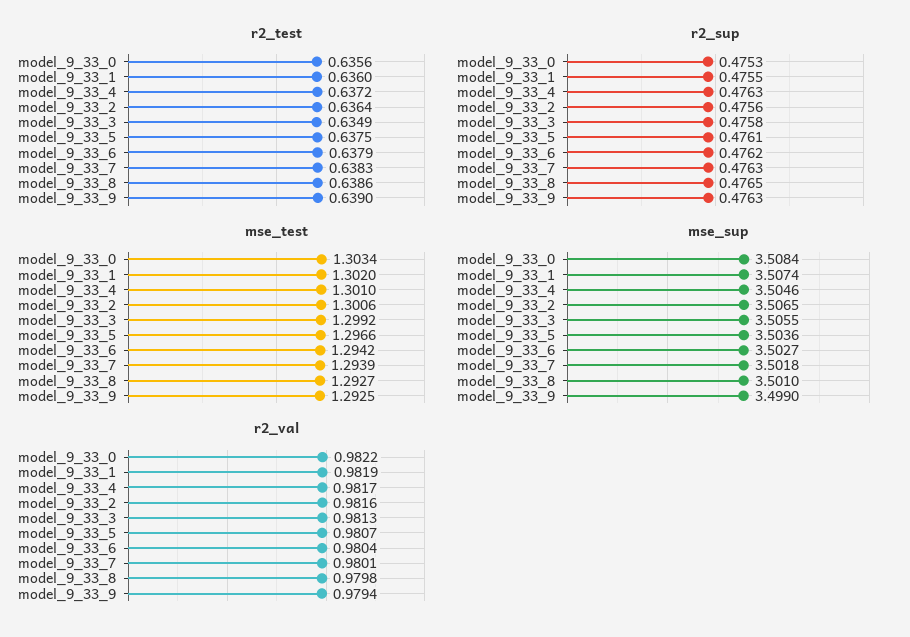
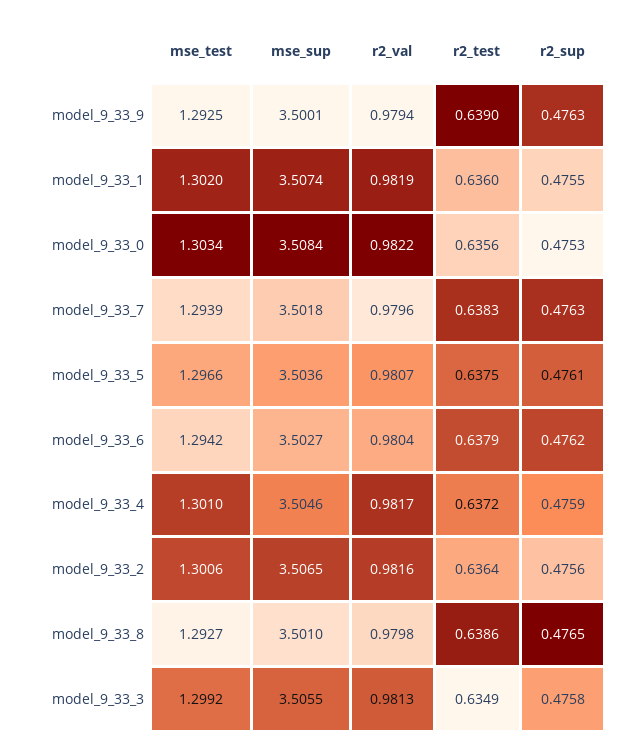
  {
    "r2_test": {
      "model_9_33_0": 0.6356,
      "model_9_33_1": 0.636,
      "model_9_33_4": 0.6372,
      "model_9_33_2": 0.6364,
      "model_9_33_3": 0.6349,
      "model_9_33_5": 0.6375,
      "model_9_33_6": 0.6379,
      "model_9_33_7": 0.6383,
      "model_9_33_8": 0.6386,
      "model_9_33_9": 0.639
    },
    "r2_sup": {
      "model_9_33_0": 0.4753,
      "model_9_33_1": 0.4755,
-     "model_9_33_4": 0.4763,
+     "model_9_33_4": 0.4759,
      "model_9_33_2": 0.4756,
      "model_9_33_3": 0.4758,
      "model_9_33_5": 0.4761,
      "model_9_33_6": 0.4762,
      "model_9_33_7": 0.4763,
      "model_9_33_8": 0.4765,
      "model_9_33_9": 0.4763
    },
    "mse_test": {
      "model_9_33_0": 1.3034,
      "model_9_33_1": 1.302,
      "model_9_33_4": 1.301,
      "model_9_33_2": 1.3006,
      "model_9_33_3": 1.2992,
      "model_9_33_5": 1.2966,
      "model_9_33_6": 1.2942,
      "model_9_33_7": 1.2939,
      "model_9_33_8": 1.2927,
      "model_9_33_9": 1.2925
    },
    "mse_sup": {
      "model_9_33_0": 3.5084,
      "model_9_33_1": 3.5074,
      "model_9_33_4": 3.5046,
      "model_9_33_2": 3.5065,
      "model_9_33_3": 3.5055,
      "model_9_33_5": 3.5036,
      "model_9_33_6": 3.5027,
      "model_9_33_7": 3.5018,
      "model_9_33_8": 3.501,
-     "model_9_33_9": 3.499
+     "model_9_33_9": 3.5001
    },
    "r2_val": {
      "model_9_33_0": 0.9822,
      "model_9_33_1": 0.9819,
      "model_9_33_4": 0.9817,
      "model_9_33_2": 0.9816,
      "model_9_33_3": 0.9813,
      "model_9_33_5": 0.9807,
      "model_9_33_6": 0.9804,
-     "model_9_33_7": 0.9801,
+     "model_9_33_7": 0.9796,
      "model_9_33_8": 0.9798,
      "model_9_33_9": 0.9794
    }
  }

